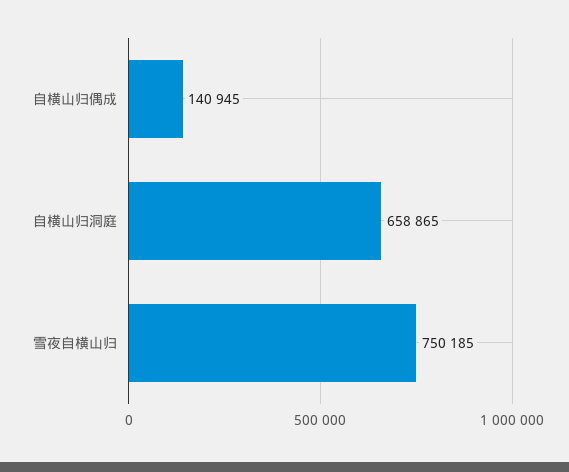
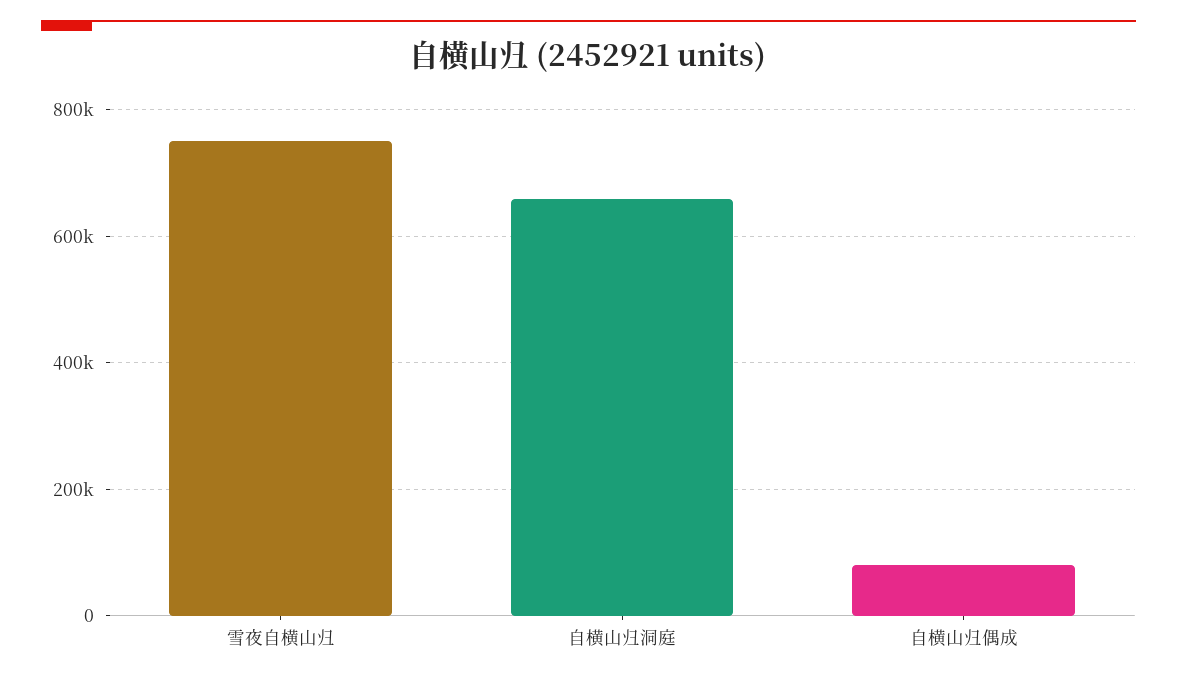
  {
-   "自横山归偶成": 140945,
+   "自横山归偶成": 80000,
    "自横山归洞庭": 658865,
    "雪夜自横山归": 750185
  }

